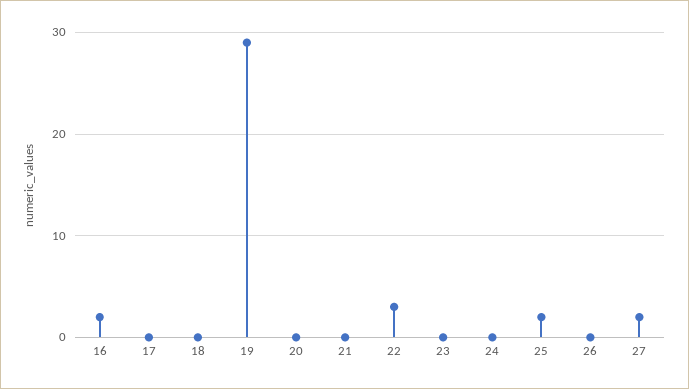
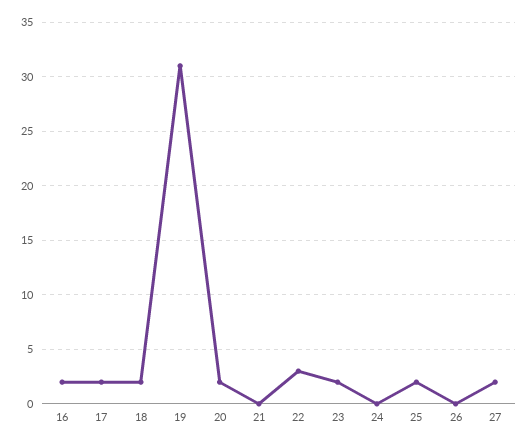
  {
    "16": 2,
-   "17": 0,
+   "17": 2,
-   "18": 0,
+   "18": 2,
-   "19": 29,
+   "19": 31,
-   "20": 0,
+   "20": 2,
    "21": 0,
    "22": 3,
-   "23": 0,
+   "23": 2,
    "24": 0,
    "25": 2,
    "26": 0,
    "27": 2
  }

